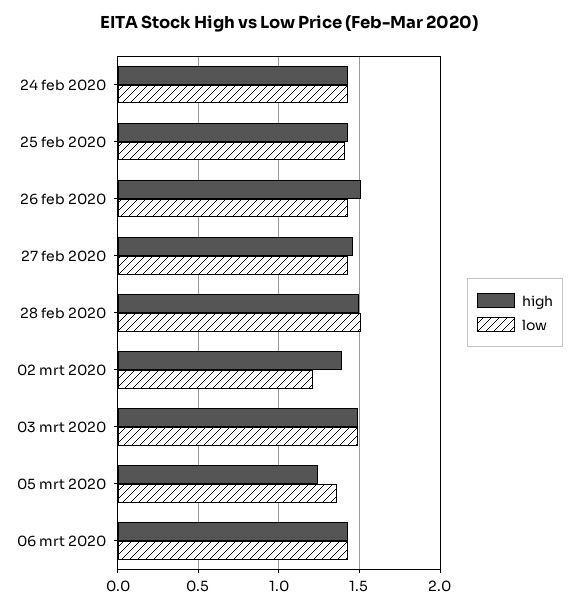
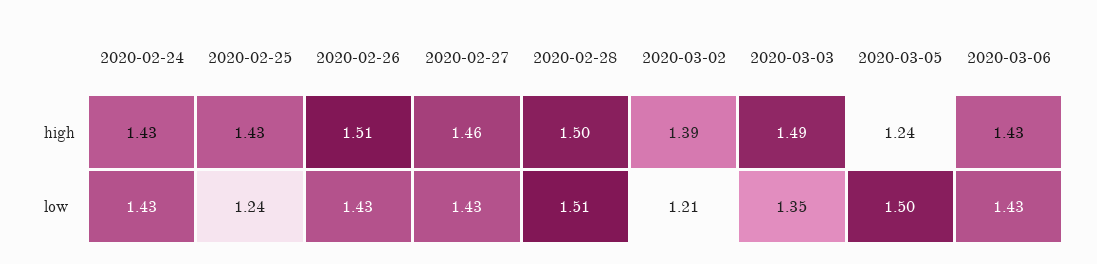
  {
    "high": {
      "24 feb 2020": 1.43,
      "25 feb 2020": 1.43,
      "26 feb 2020": 1.51,
      "27 feb 2020": 1.46,
      "28 feb 2020": 1.5,
      "02 mrt 2020": 1.39,
      "03 mrt 2020": 1.49,
      "05 mrt 2020": 1.24,
      "06 mrt 2020": 1.43
    },
    "low": {
      "24 feb 2020": 1.43,
-     "25 feb 2020": 1.4,
+     "25 feb 2020": 1.24,
      "26 feb 2020": 1.43,
      "27 feb 2020": 1.43,
      "28 feb 2020": 1.51,
      "02 mrt 2020": 1.21,
-     "03 mrt 2020": 1.5,
+     "03 mrt 2020": 1.35,
-     "05 mrt 2020": 1.35,
+     "05 mrt 2020": 1.5,
      "06 mrt 2020": 1.43
    }
  }

